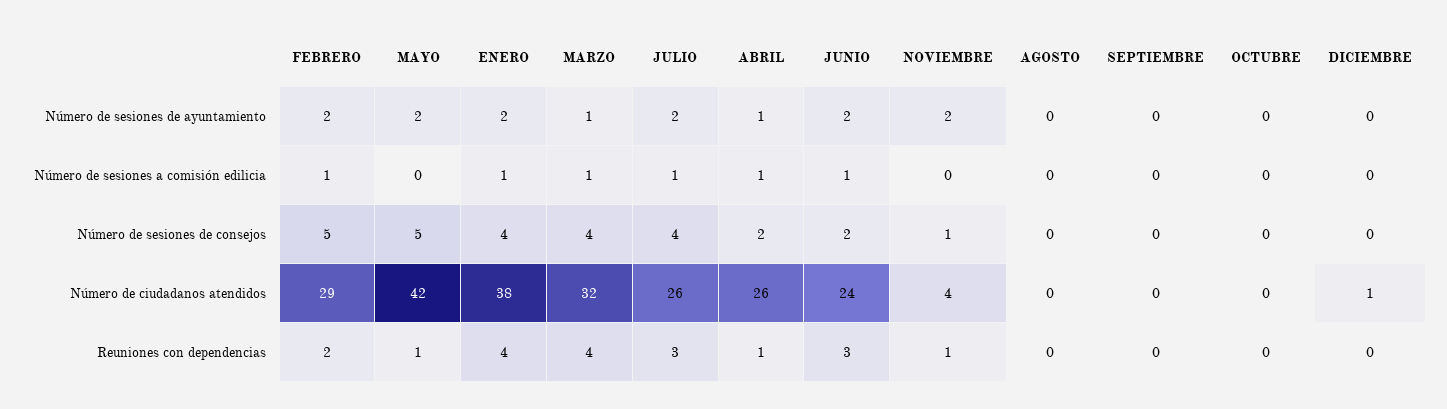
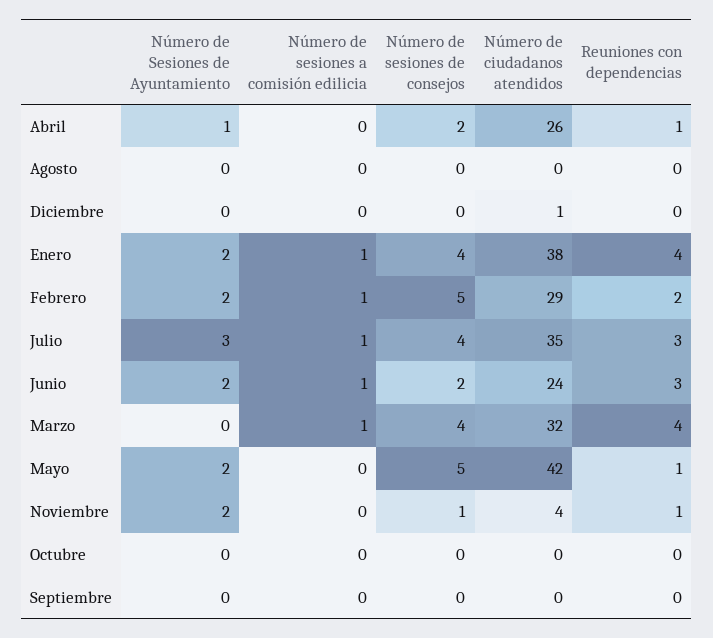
  {
    "FEBRERO": {
      "Número de sesiones de ayuntamiento": 2,
      "Número de sesiones a comisión edilicia": 1,
      "Número de sesiones de consejos": 5,
      "Número de ciudadanos atendidos": 29,
      "Reuniones con dependencias": 2
    },
    "MAYO": {
      "Número de sesiones de ayuntamiento": 2,
      "Número de sesiones a comisión edilicia": 0,
      "Número de sesiones de consejos": 5,
      "Número de ciudadanos atendidos": 42,
      "Reuniones con dependencias": 1
    },
    "ENERO": {
      "Número de sesiones de ayuntamiento": 2,
      "Número de sesiones a comisión edilicia": 1,
      "Número de sesiones de consejos": 4,
      "Número de ciudadanos atendidos": 38,
      "Reuniones con dependencias": 4
    },
    "MARZO": {
-     "Número de sesiones de ayuntamiento": 1,
+     "Número de sesiones de ayuntamiento": 0,
      "Número de sesiones a comisión edilicia": 1,
      "Número de sesiones de consejos": 4,
      "Número de ciudadanos atendidos": 32,
      "Reuniones con dependencias": 4
    },
    "JULIO": {
-     "Número de sesiones de ayuntamiento": 2,
+     "Número de sesiones de ayuntamiento": 3,
      "Número de sesiones a comisión edilicia": 1,
      "Número de sesiones de consejos": 4,
-     "Número de ciudadanos atendidos": 26,
+     "Número de ciudadanos atendidos": 35,
      "Reuniones con dependencias": 3
    },
    "ABRIL": {
      "Número de sesiones de ayuntamiento": 1,
-     "Número de sesiones a comisión edilicia": 1,
+     "Número de sesiones a comisión edilicia": 0,
      "Número de sesiones de consejos": 2,
      "Número de ciudadanos atendidos": 26,
      "Reuniones con dependencias": 1
    },
    "JUNIO": {
      "Número de sesiones de ayuntamiento": 2,
      "Número de sesiones a comisión edilicia": 1,
      "Número de sesiones de consejos": 2,
      "Número de ciudadanos atendidos": 24,
      "Reuniones con dependencias": 3
    },
    "NOVIEMBRE": {
      "Número de sesiones de ayuntamiento": 2,
      "Número de sesiones a comisión edilicia": 0,
      "Número de sesiones de consejos": 1,
      "Número de ciudadanos atendidos": 4,
      "Reuniones con dependencias": 1
    },
    "AGOSTO": {
      "Número de sesiones de ayuntamiento": 0,
      "Número de sesiones a comisión edilicia": 0,
      "Número de sesiones de consejos": 0,
      "Número de ciudadanos atendidos": 0,
      "Reuniones con dependencias": 0
    },
    "SEPTIEMBRE": {
      "Número de sesiones de ayuntamiento": 0,
      "Número de sesiones a comisión edilicia": 0,
      "Número de sesiones de consejos": 0,
      "Número de ciudadanos atendidos": 0,
      "Reuniones con dependencias": 0
    },
    "OCTUBRE": {
      "Número de sesiones de ayuntamiento": 0,
      "Número de sesiones a comisión edilicia": 0,
      "Número de sesiones de consejos": 0,
      "Número de ciudadanos atendidos": 0,
      "Reuniones con dependencias": 0
    },
    "DICIEMBRE": {
      "Número de sesiones de ayuntamiento": 0,
      "Número de sesiones a comisión edilicia": 0,
      "Número de sesiones de consejos": 0,
      "Número de ciudadanos atendidos": 1,
      "Reuniones con dependencias": 0
    }
  }

